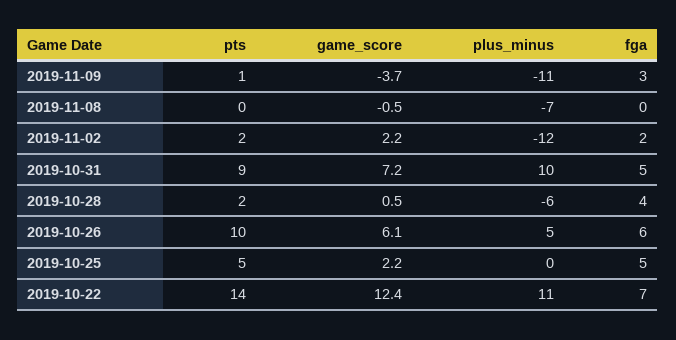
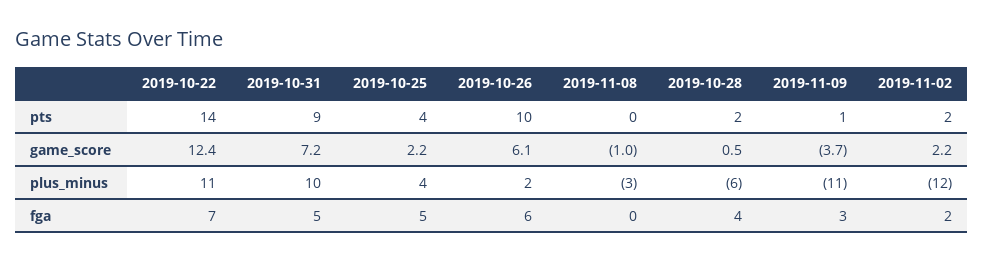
  {
    "pts": {
      "2019-11-09": 1,
      "2019-11-08": 0,
      "2019-11-02": 2,
      "2019-10-31": 9,
      "2019-10-28": 2,
      "2019-10-26": 10,
-     "2019-10-25": 5,
+     "2019-10-25": 4,
      "2019-10-22": 14
    },
    "game_score": {
      "2019-11-09": -3.7,
-     "2019-11-08": -0.5,
+     "2019-11-08": -1,
      "2019-11-02": 2.2,
      "2019-10-31": 7.2,
      "2019-10-28": 0.5,
      "2019-10-26": 6.1,
      "2019-10-25": 2.2,
      "2019-10-22": 12.4
    },
    "plus_minus": {
      "2019-11-09": -11,
-     "2019-11-08": -7,
+     "2019-11-08": -3,
      "2019-11-02": -12,
      "2019-10-31": 10,
      "2019-10-28": -6,
-     "2019-10-26": 5,
+     "2019-10-26": 2,
-     "2019-10-25": 0,
+     "2019-10-25": 4,
      "2019-10-22": 11
    },
    "fga": {
      "2019-11-09": 3,
      "2019-11-08": 0,
      "2019-11-02": 2,
      "2019-10-31": 5,
      "2019-10-28": 4,
      "2019-10-26": 6,
      "2019-10-25": 5,
      "2019-10-22": 7
    }
  }

